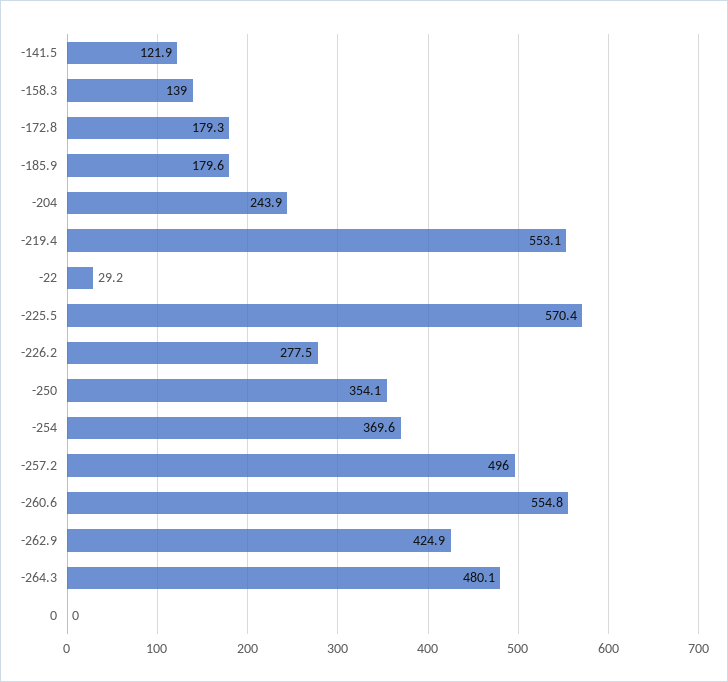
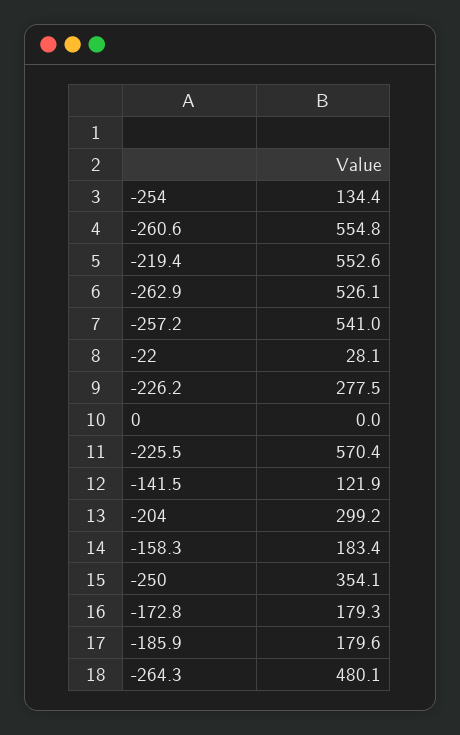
  {
    "-141.5": 121.9,
-   "-158.3": 139,
+   "-158.3": 183.4,
    "-172.8": 179.3,
    "-185.9": 179.6,
-   "-204": 243.9,
+   "-204": 299.2,
-   "-219.4": 553.1,
+   "-219.4": 552.6,
-   "-22": 29.2,
+   "-22": 28.1,
    "-225.5": 570.4,
    "-226.2": 277.5,
    "-250": 354.1,
-   "-254": 369.6,
+   "-254": 134.4,
-   "-257.2": 496,
+   "-257.2": 541,
    "-260.6": 554.8,
-   "-262.9": 424.9,
+   "-262.9": 526.1,
    "-264.3": 480.1,
    "0": 0
  }

